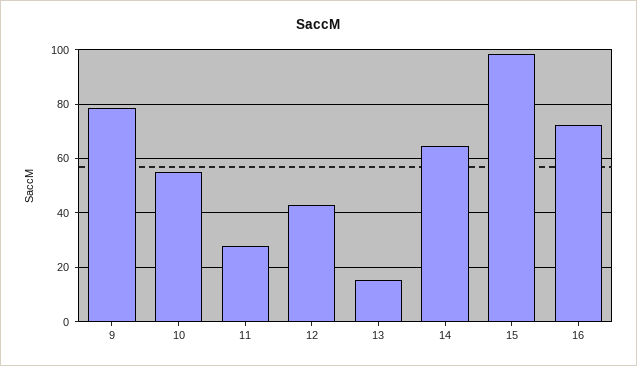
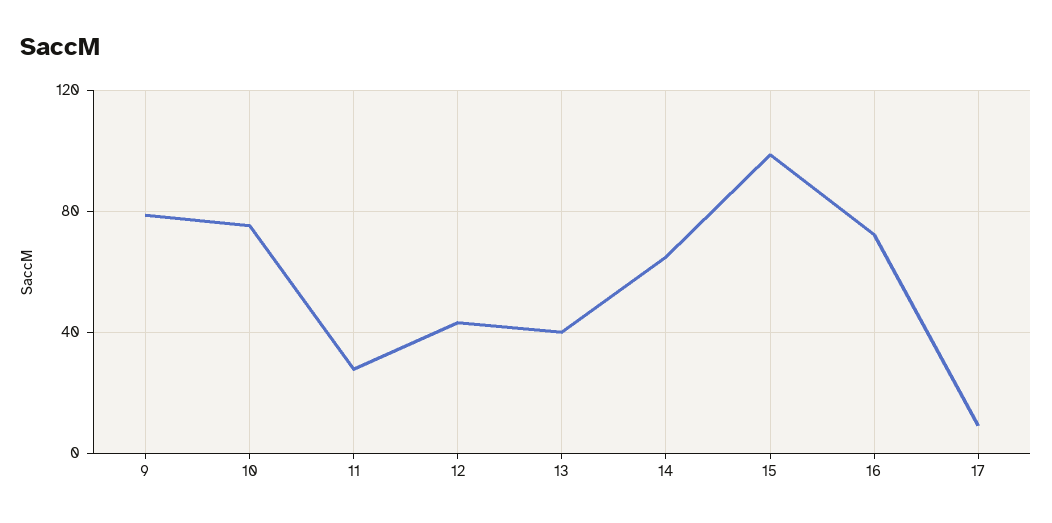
  {
    "9": 77.5,
-   "10": 55,
+   "10": 75,
    "11": 27.5,
    "12": 42.5,
-   "13": 15,
+   "13": 40,
    "14": 65,
    "15": 97.5,
-   "16": 72.5
+   "16": 72.5,
+   "17": 10
  }

